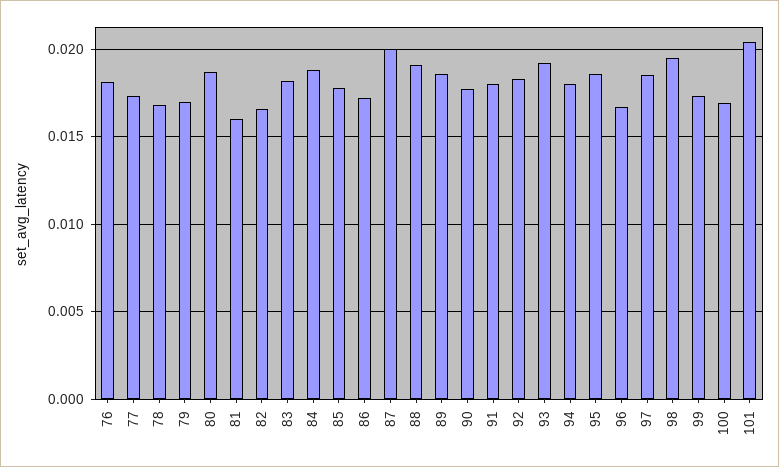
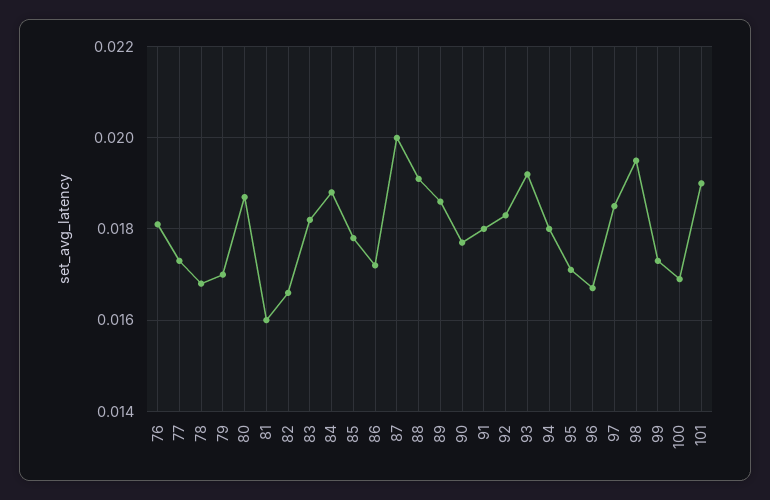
  {
    "76": 0.018,
    "77": 0.0175,
    "78": 0.017,
    "79": 0.017,
    "80": 0.0185,
    "81": 0.016,
    "82": 0.0165,
    "83": 0.018,
    "84": 0.019,
    "85": 0.018,
    "86": 0.017,
    "87": 0.02,
    "88": 0.019,
    "89": 0.0185,
    "90": 0.0175,
    "91": 0.018,
    "92": 0.0185,
    "93": 0.019,
    "94": 0.018,
-   "95": 0.0185,
+   "95": 0.017,
    "96": 0.0165,
    "97": 0.0185,
    "98": 0.0195,
    "99": 0.0175,
    "100": 0.017,
-   "101": 0.0205
+   "101": 0.019
  }

